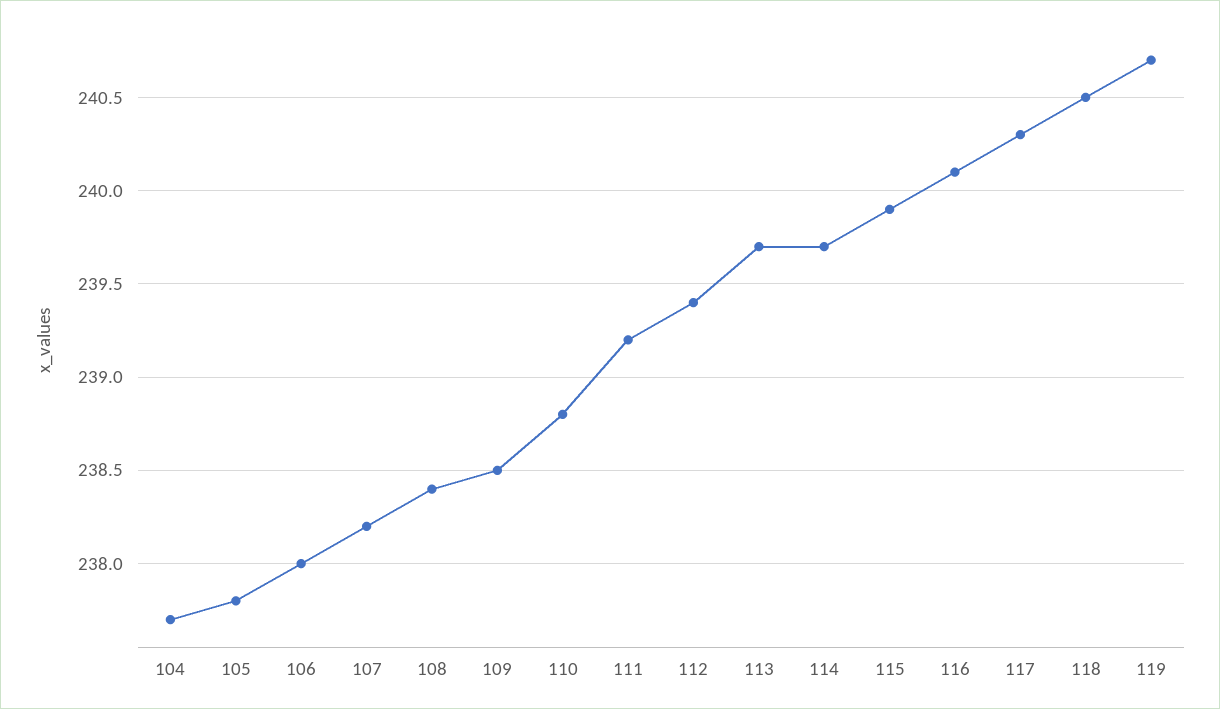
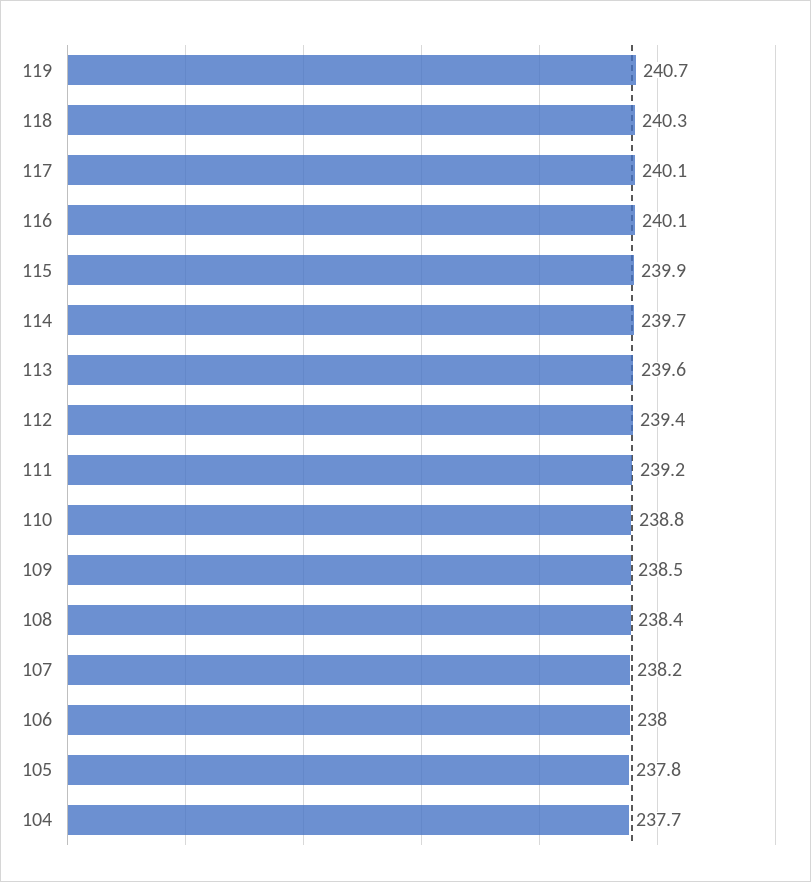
  {
    "104": 237.7,
    "105": 237.8,
    "106": 238,
    "107": 238.2,
    "108": 238.4,
    "109": 238.5,
    "110": 238.8,
    "111": 239.2,
    "112": 239.4,
-   "113": 239.7,
+   "113": 239.6,
    "114": 239.7,
    "115": 239.9,
    "116": 240.1,
-   "117": 240.3,
+   "117": 240.1,
-   "118": 240.5,
+   "118": 240.3,
    "119": 240.7
  }

